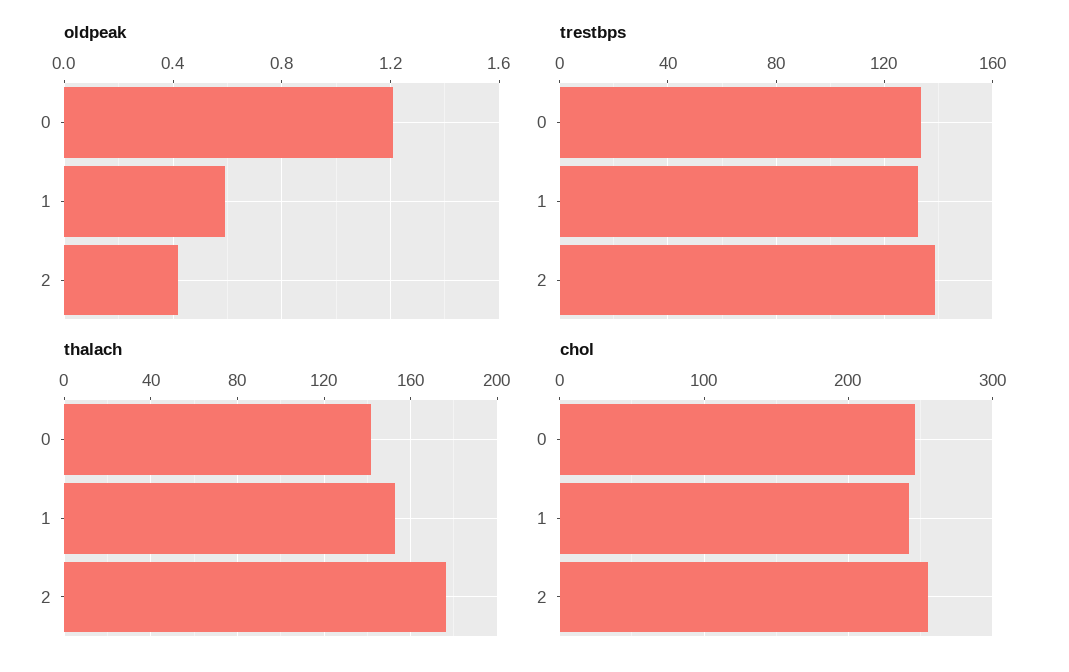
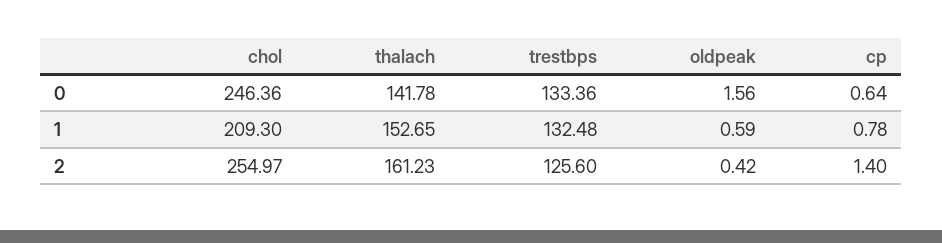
  {
    "oldpeak": {
-     "0": 1.2,
+     "0": 1.56,
      "1": 0.59,
      "2": 0.42
    },
    "trestbps": {
      "0": 133.36,
      "1": 132.48,
-     "2": 140
+     "2": 125.6
    },
    "thalach": {
      "0": 141.78,
      "1": 152.65,
-     "2": 175
+     "2": 161.23
    },
    "chol": {
      "0": 246.36,
-     "1": 240,
+     "1": 209.3,
      "2": 254.97
-   }
+   },
+   "cp": {
+     "0": 0.64,
+     "1": 0.78,
+     "2": 1.4
+   }
  }

